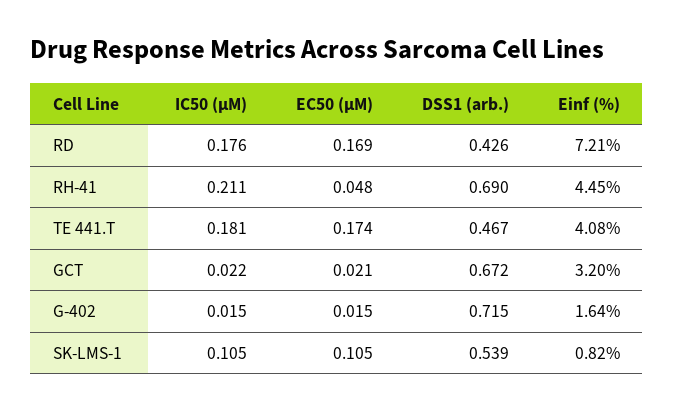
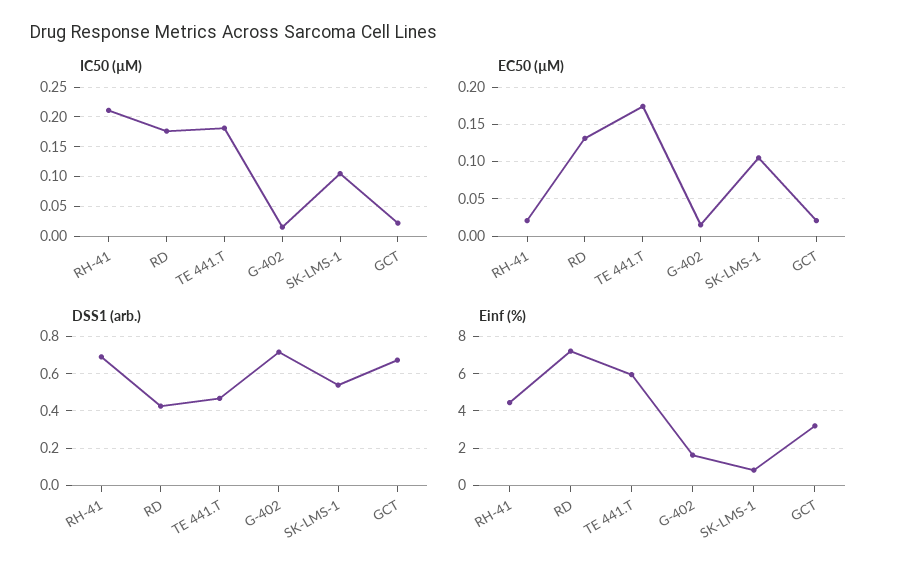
  {
    "IC50 (µM)": {
      "RD": 0.176,
      "RH-41": 0.211,
      "TE 441.T": 0.181,
      "GCT": 0.022,
      "G-402": 0.015,
      "SK-LMS-1": 0.105
    },
    "EC50 (µM)": {
-     "RD": 0.169,
+     "RD": 0.13,
-     "RH-41": 0.048,
+     "RH-41": 0.02,
      "TE 441.T": 0.174,
      "GCT": 0.021,
      "G-402": 0.015,
      "SK-LMS-1": 0.105
    },
    "DSS1 (arb.)": {
      "RD": 0.426,
      "RH-41": 0.69,
      "TE 441.T": 0.467,
      "GCT": 0.672,
      "G-402": 0.715,
      "SK-LMS-1": 0.539
    },
    "Einf (%)": {
      "RD": 7.21,
      "RH-41": 4.45,
-     "TE 441.T": 4.08,
+     "TE 441.T": 6,
      "GCT": 3.2,
      "G-402": 1.64,
      "SK-LMS-1": 0.82
    }
  }

